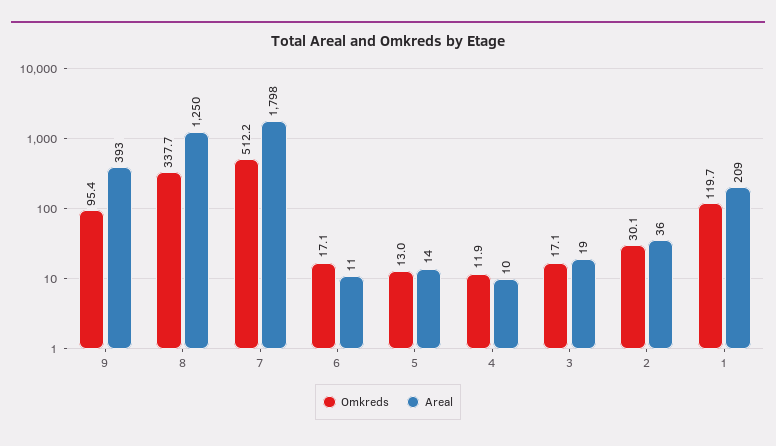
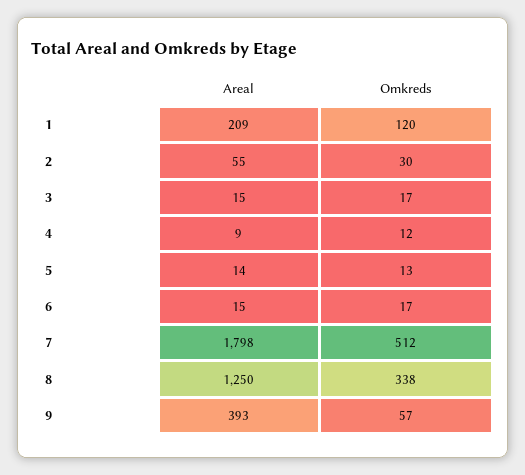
  {
    "Omkreds": {
-     "9": 95.4,
+     "9": 57,
      "8": 337.7,
      "7": 512.2,
      "6": 17.1,
      "5": 13,
      "4": 11.9,
      "3": 17.1,
      "2": 30.1,
      "1": 119.7
    },
    "Areal": {
      "9": 393,
      "8": 1250,
      "7": 1798,
-     "6": 11,
+     "6": 15,
      "5": 14,
-     "4": 10,
+     "4": 9,
-     "3": 19,
+     "3": 15,
-     "2": 36,
+     "2": 55,
      "1": 209
    }
  }

